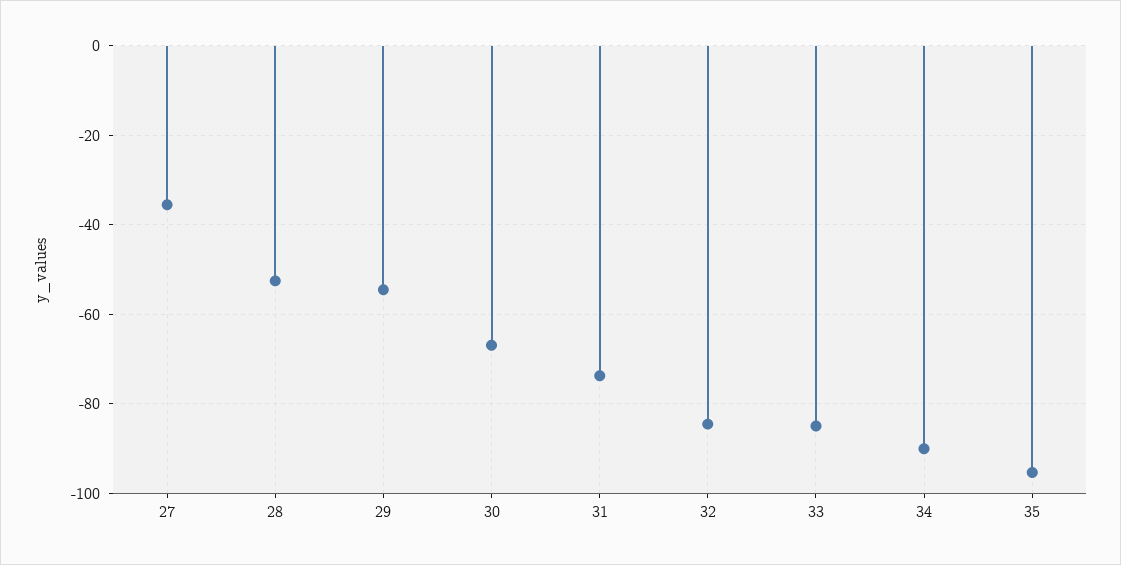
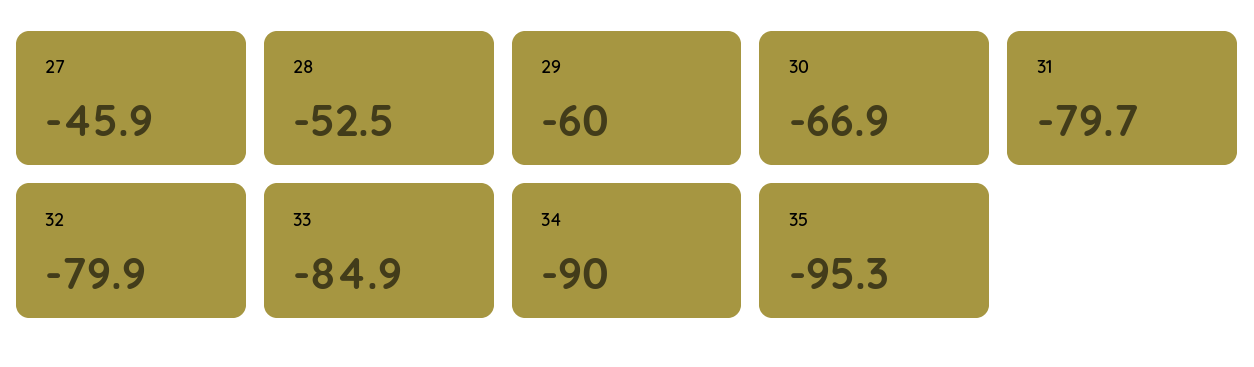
  {
-   "27": -36,
+   "27": -45.9,
    "28": -52.5,
-   "29": -54,
+   "29": -60,
    "30": -66.9,
-   "31": -74,
+   "31": -79.7,
-   "32": -84,
+   "32": -79.9,
    "33": -84.9,
    "34": -90,
    "35": -95.3
  }

